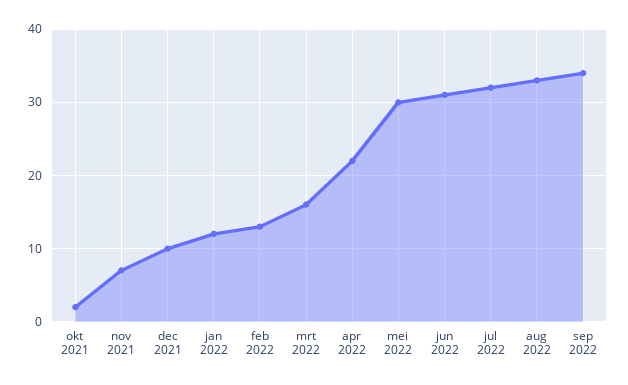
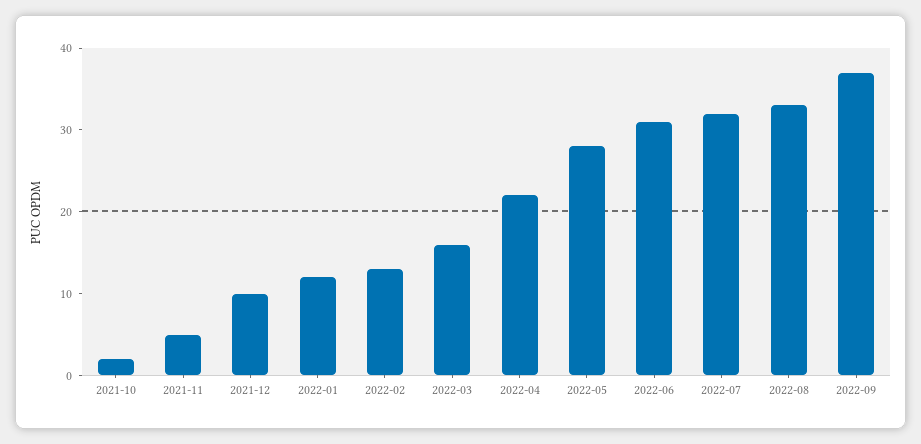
  {
    "okt 2021": 2,
-   "nov 2021": 7,
+   "nov 2021": 5,
    "dec 2021": 10,
    "jan 2022": 12,
    "feb 2022": 13,
    "mrt 2022": 16,
    "apr 2022": 22,
-   "mei 2022": 30,
+   "mei 2022": 28,
    "jun 2022": 31,
    "jul 2022": 32,
    "aug 2022": 33,
-   "sep 2022": 34
+   "sep 2022": 37
  }

